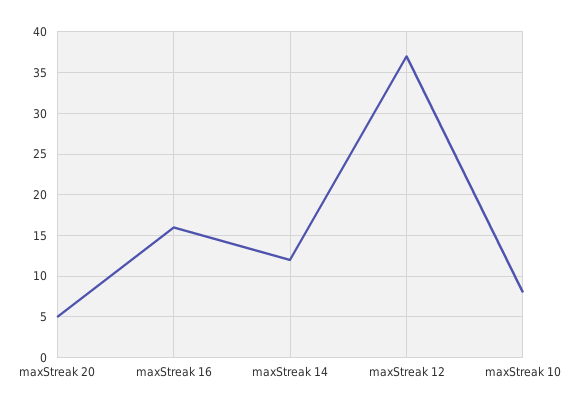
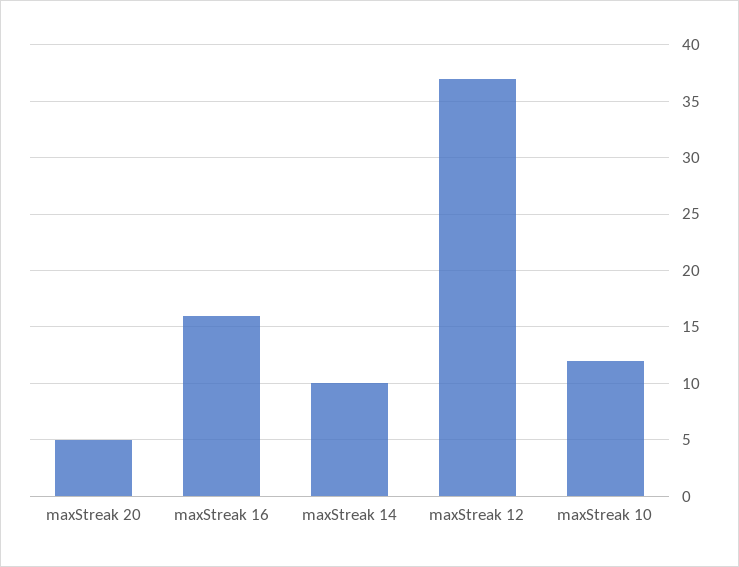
  {
    "maxStreak 20": 5,
    "maxStreak 16": 16,
-   "maxStreak 14": 12,
+   "maxStreak 14": 10,
    "maxStreak 12": 37,
-   "maxStreak 10": 8
+   "maxStreak 10": 12
  }

